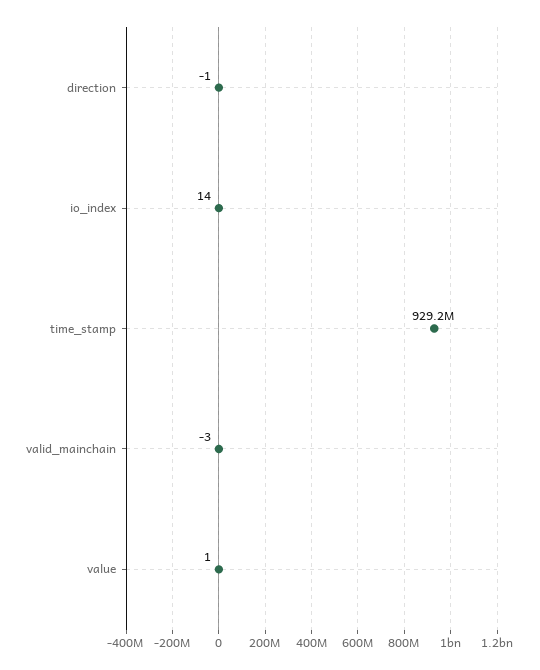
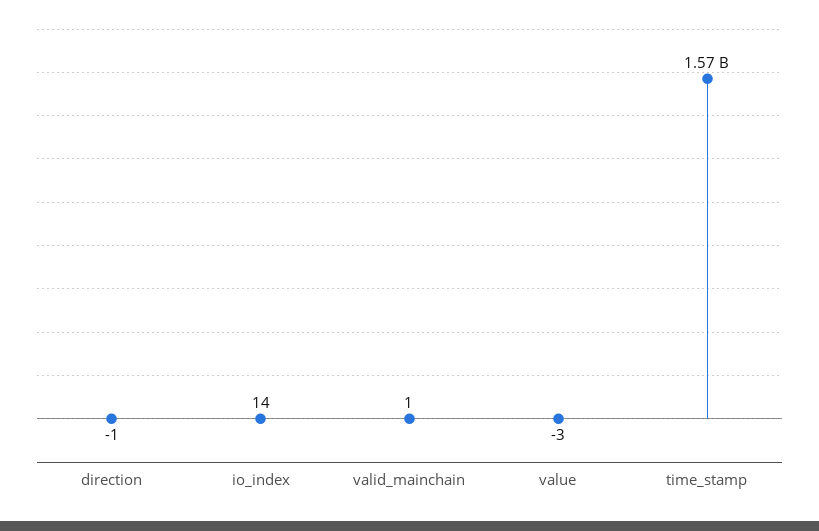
  {
    "direction": -1,
    "io_index": 14,
-   "time_stamp": 929200000,
+   "time_stamp": 1570000000,
-   "valid_mainchain": -3,
+   "valid_mainchain": 1,
-   "value": 1
+   "value": -3
  }

